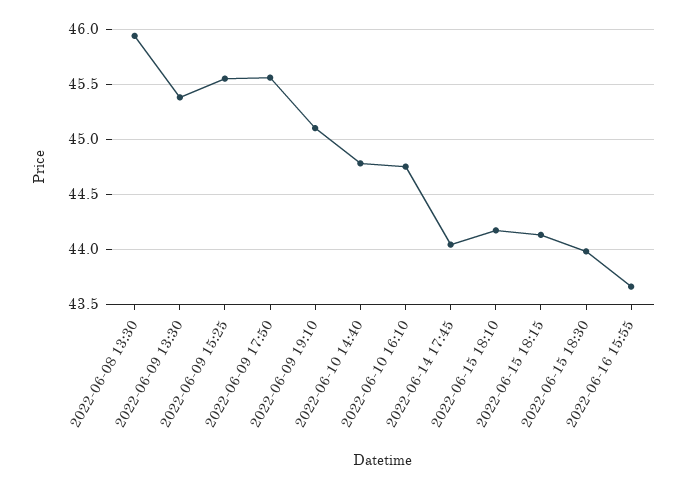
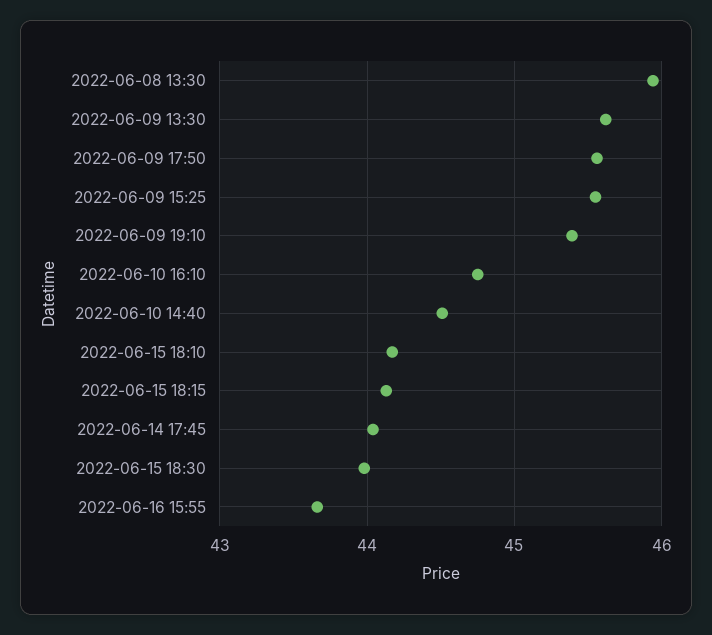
  {
    "2022-06-08 13:30": 45.9,
-   "2022-06-09 13:30": 45.4,
+   "2022-06-09 13:30": 45.6,
    "2022-06-09 15:25": 45.6,
    "2022-06-09 17:50": 45.6,
-   "2022-06-09 19:10": 45.1,
+   "2022-06-09 19:10": 45.4,
-   "2022-06-10 14:40": 44.8,
+   "2022-06-10 14:40": 44.5,
    "2022-06-10 16:10": 44.8,
    "2022-06-14 17:45": 44,
    "2022-06-15 18:10": 44.2,
    "2022-06-15 18:15": 44.1,
    "2022-06-15 18:30": 44,
    "2022-06-16 15:55": 43.7
  }

